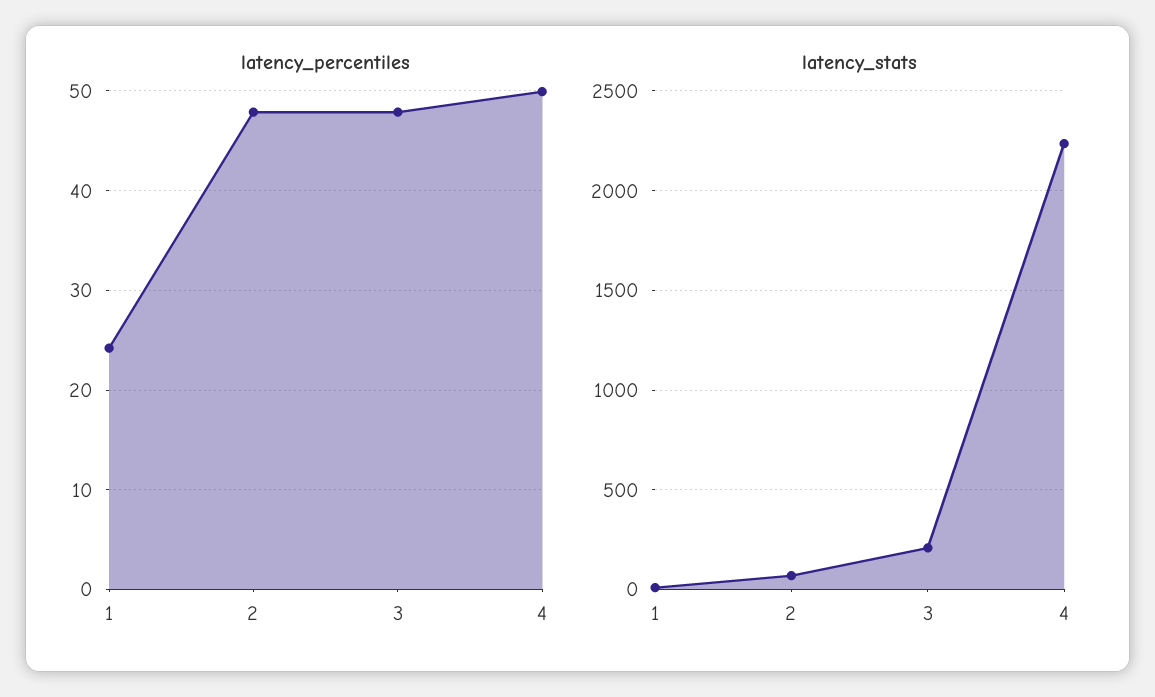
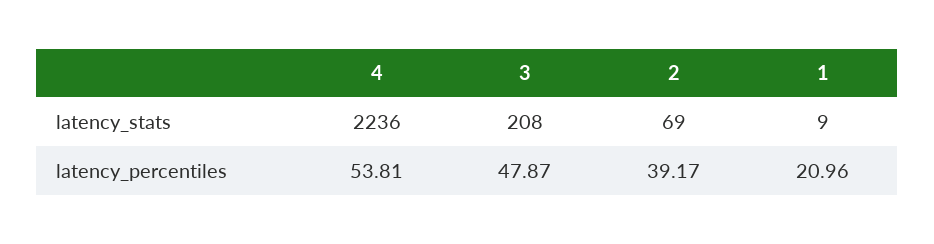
  {
    "latency_percentiles": {
-     "1": 24,
+     "1": 20.96,
-     "2": 48,
+     "2": 39.17,
      "3": 47.87,
-     "4": 50
+     "4": 53.81
    },
    "latency_stats": {
      "1": 9,
      "2": 69,
      "3": 208,
      "4": 2236
    }
  }

